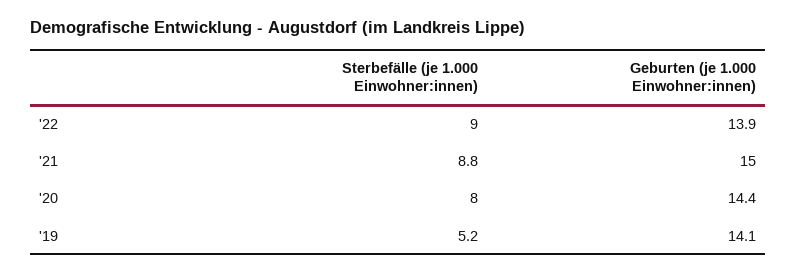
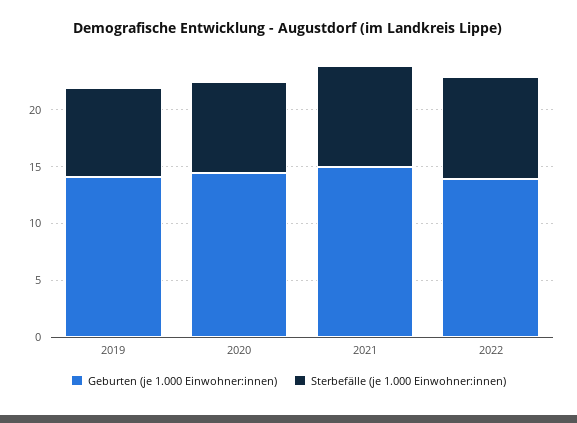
  {
    "Sterbefälle (je 1.000 Einwohner:innen)": {
      "'22": 9,
      "'21": 8.8,
      "'20": 8,
-     "'19": 5.2
+     "'19": 8
    },
    "Geburten (je 1.000 Einwohner:innen)": {
      "'22": 13.9,
      "'21": 15,
      "'20": 14.4,
      "'19": 14.1
    }
  }

